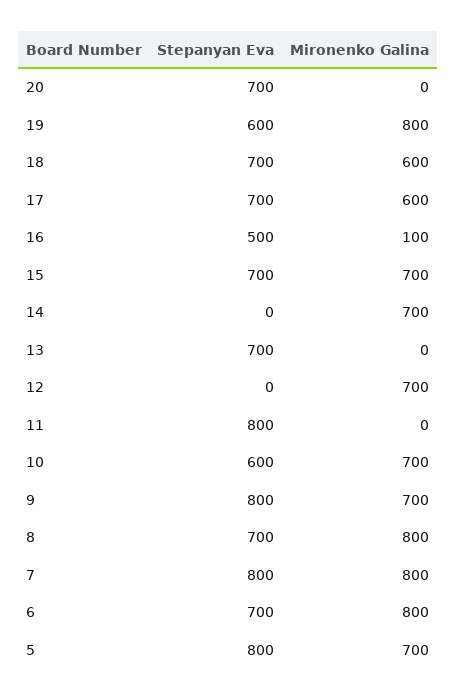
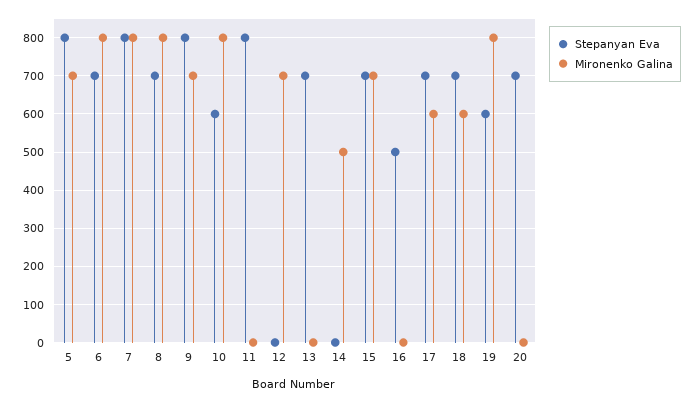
  {
    "Stepanyan Eva": {
      "20": 700,
      "19": 600,
      "18": 700,
      "17": 700,
      "16": 500,
      "15": 700,
      "14": 0,
      "13": 700,
      "12": 0,
      "11": 800,
      "10": 600,
      "9": 800,
      "8": 700,
      "7": 800,
      "6": 700,
      "5": 800
    },
    "Mironenko Galina": {
      "20": 0,
      "19": 800,
      "18": 600,
      "17": 600,
-     "16": 100,
+     "16": 0,
      "15": 700,
-     "14": 700,
+     "14": 500,
      "13": 0,
      "12": 700,
      "11": 0,
-     "10": 700,
+     "10": 800,
      "9": 700,
      "8": 800,
      "7": 800,
      "6": 800,
      "5": 700
    }
  }

